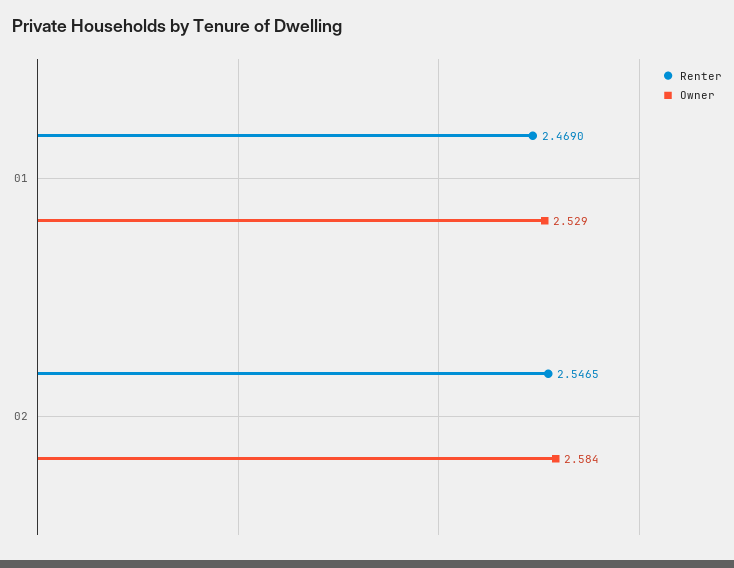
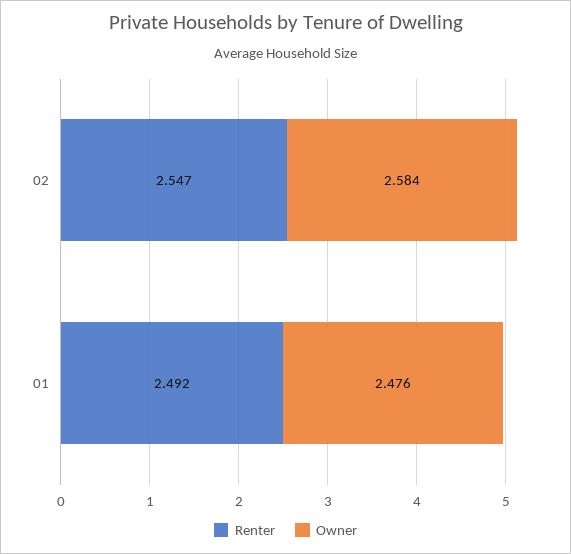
  {
    "Renter": {
-     "01": 2.469,
+     "01": 2.492,
      "02": 2.5465
    },
    "Owner": {
-     "01": 2.529,
+     "01": 2.476,
      "02": 2.584
    }
  }

